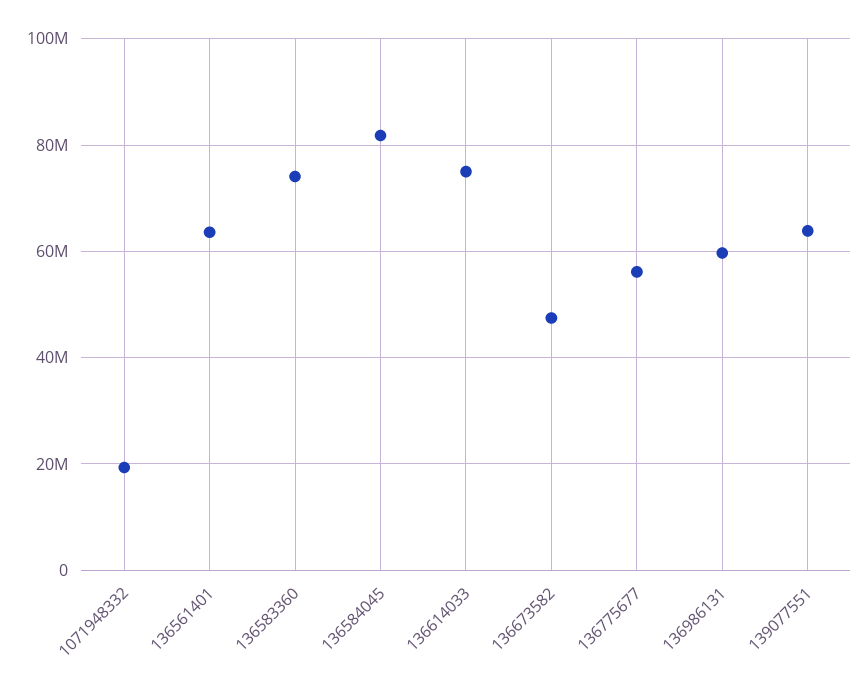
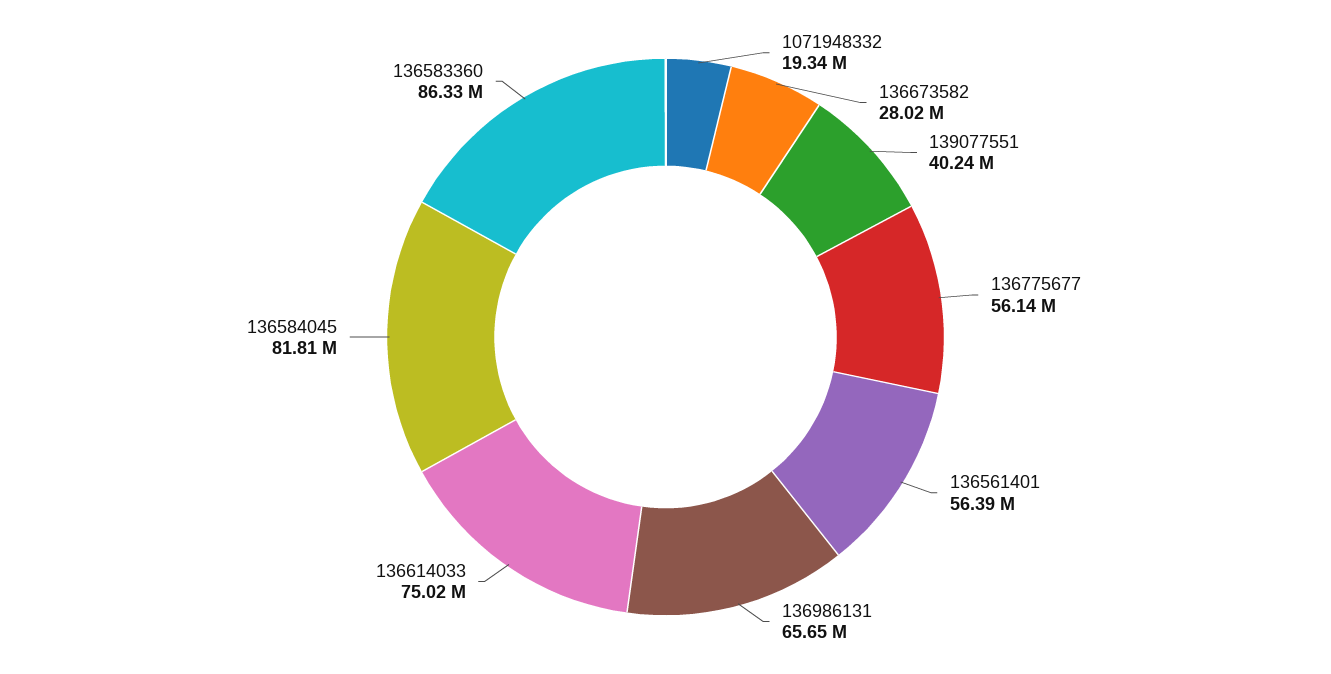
  {
    "1071948332": 19340000,
-   "136561401": 64000000,
+   "136561401": 56390000,
-   "136583360": 74000000,
+   "136583360": 86330000,
    "136584045": 81810000,
    "136614033": 75020000,
-   "136673582": 48000000,
+   "136673582": 28020000,
    "136775677": 56140000,
-   "136986131": 60000000,
+   "136986131": 65650000,
-   "139077551": 64000000
+   "139077551": 40240000
  }

